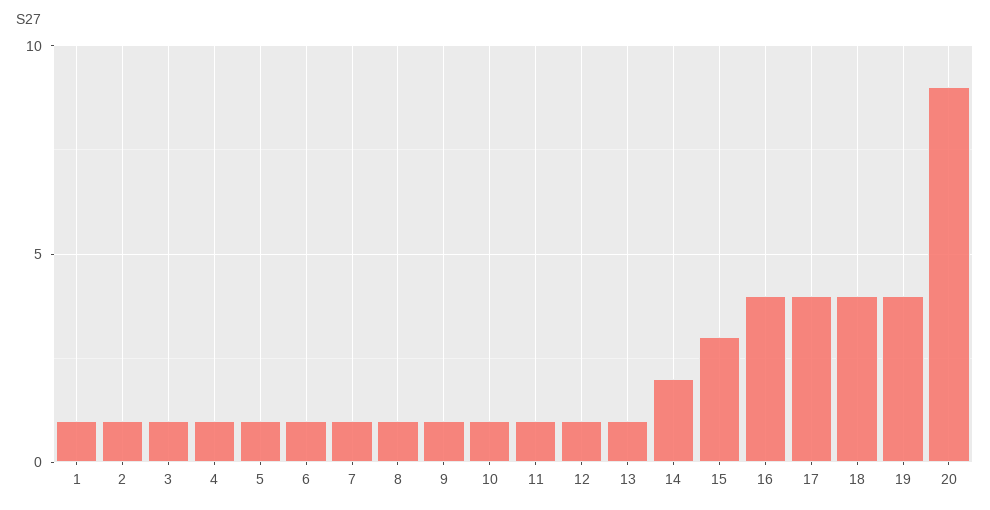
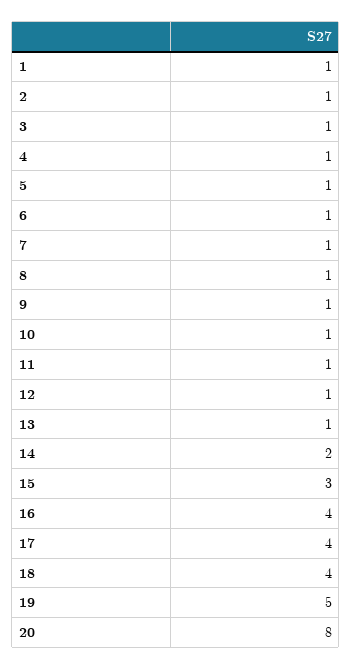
  {
    "1": 1,
    "2": 1,
    "3": 1,
    "4": 1,
    "5": 1,
    "6": 1,
    "7": 1,
    "8": 1,
    "9": 1,
    "10": 1,
    "11": 1,
    "12": 1,
    "13": 1,
    "14": 2,
    "15": 3,
    "16": 4,
    "17": 4,
    "18": 4,
-   "19": 4,
+   "19": 5,
-   "20": 9
+   "20": 8
  }

